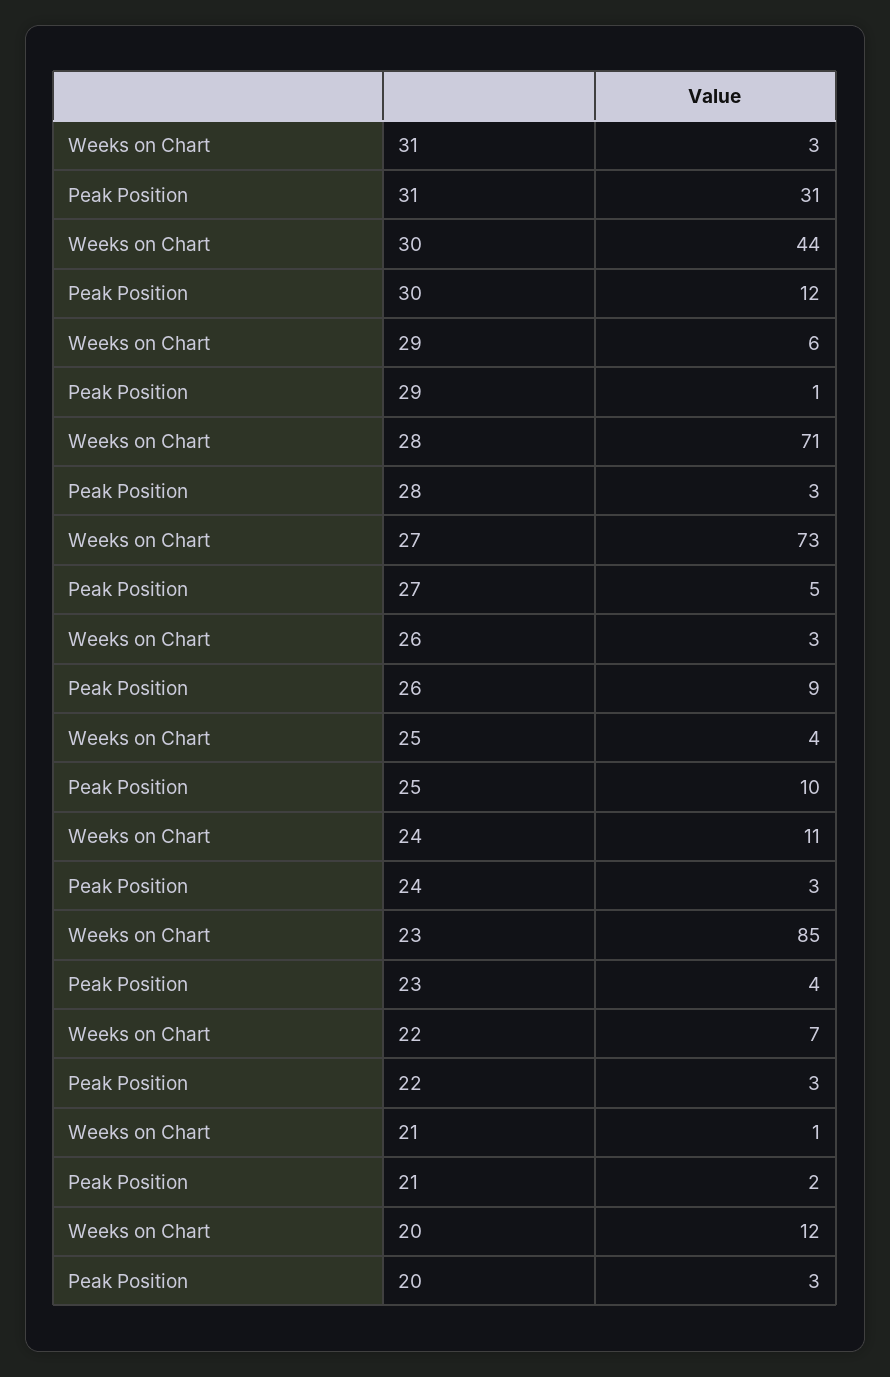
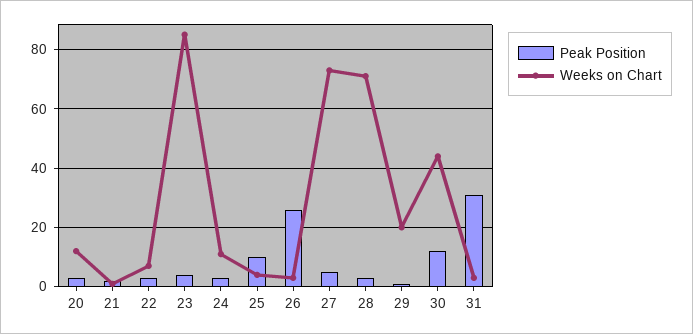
  {
    "Weeks on Chart": {
      "31": 3,
      "30": 44,
-     "29": 6,
+     "29": 20,
      "28": 71,
      "27": 73,
      "26": 3,
      "25": 4,
      "24": 11,
      "23": 85,
      "22": 7,
      "21": 1,
      "20": 12
    },
    "Peak Position": {
      "31": 31,
      "30": 12,
      "29": 1,
      "28": 3,
      "27": 5,
-     "26": 9,
+     "26": 25,
      "25": 10,
      "24": 3,
      "23": 4,
      "22": 3,
      "21": 2,
      "20": 3
    }
  }

